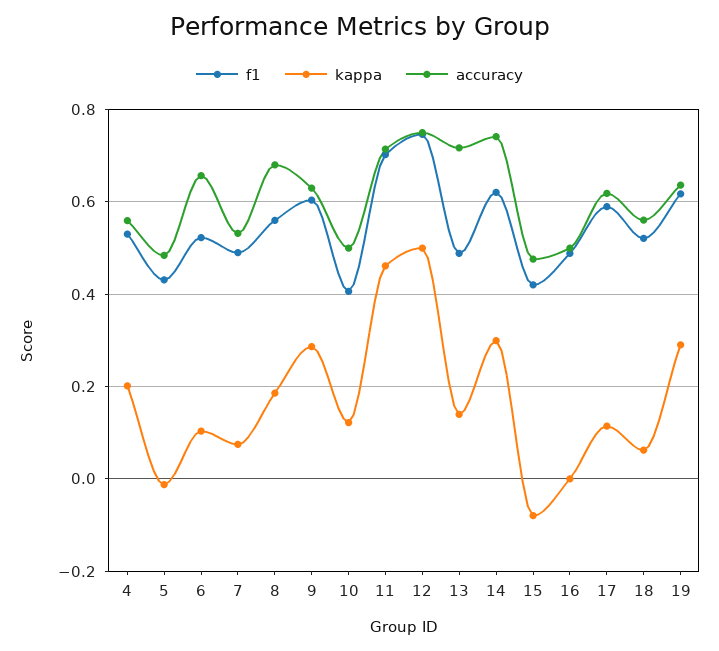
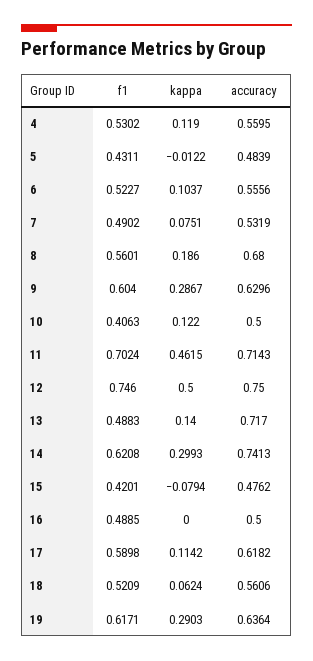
  {
    "f1": {
      "4": 0.5302,
      "5": 0.4311,
      "6": 0.5227,
      "7": 0.4902,
      "8": 0.5601,
      "9": 0.604,
      "10": 0.4063,
      "11": 0.7024,
      "12": 0.746,
      "13": 0.4883,
      "14": 0.6208,
      "15": 0.4201,
      "16": 0.4885,
      "17": 0.5898,
      "18": 0.5209,
      "19": 0.6171
    },
    "kappa": {
-     "4": 0.2,
+     "4": 0.119,
      "5": -0.0122,
      "6": 0.1037,
      "7": 0.0751,
      "8": 0.186,
      "9": 0.2867,
      "10": 0.122,
      "11": 0.4615,
      "12": 0.5,
      "13": 0.14,
      "14": 0.2993,
      "15": -0.0794,
      "16": 0,
      "17": 0.1142,
      "18": 0.0624,
      "19": 0.2903
    },
    "accuracy": {
      "4": 0.5595,
      "5": 0.4839,
-     "6": 0.66,
+     "6": 0.5556,
      "7": 0.5319,
      "8": 0.68,
      "9": 0.6296,
      "10": 0.5,
      "11": 0.7143,
      "12": 0.75,
      "13": 0.717,
      "14": 0.7413,
      "15": 0.4762,
      "16": 0.5,
      "17": 0.6182,
      "18": 0.5606,
      "19": 0.6364
    }
  }

